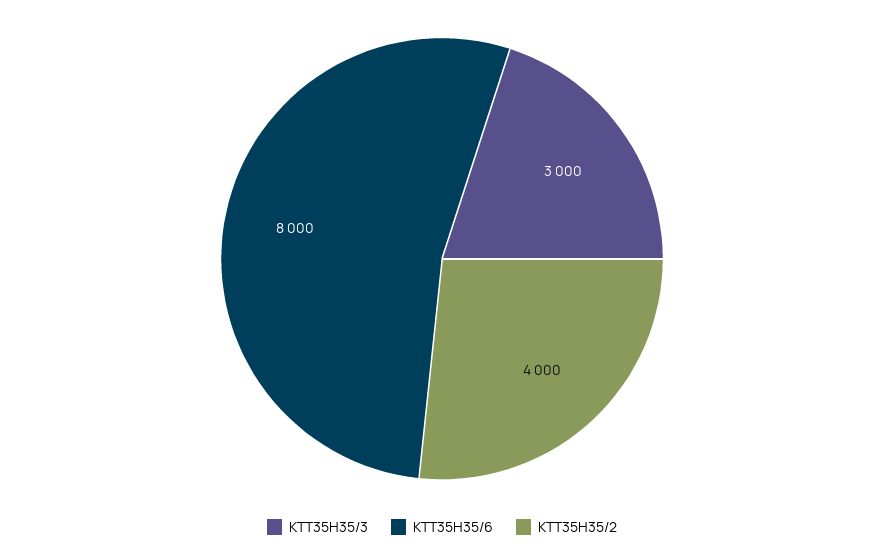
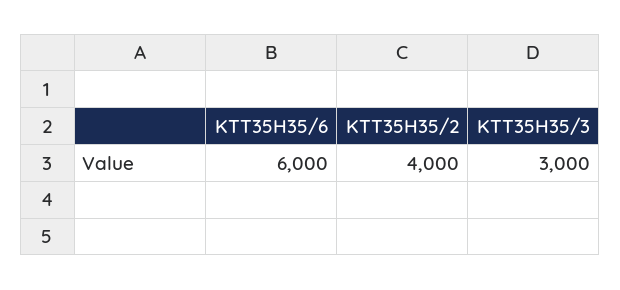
  {
    "KTT35H35/3": 3000,
-   "KTT35H35/6": 8000,
+   "KTT35H35/6": 6000,
    "KTT35H35/2": 4000
  }

